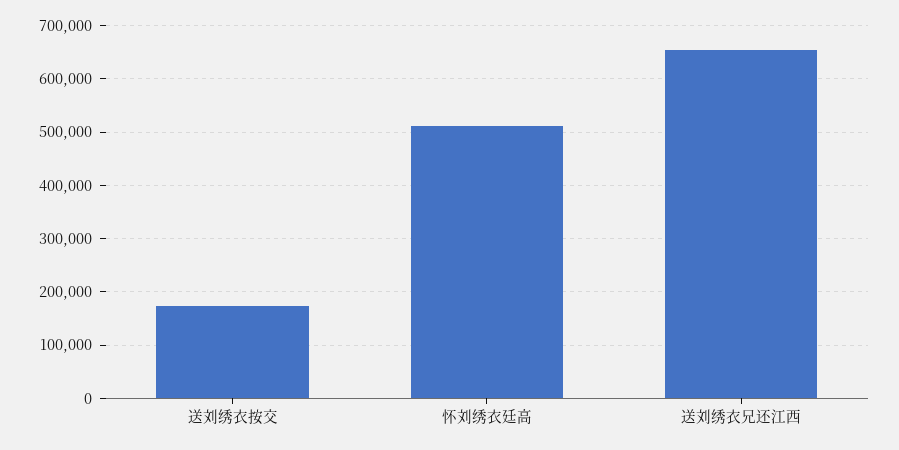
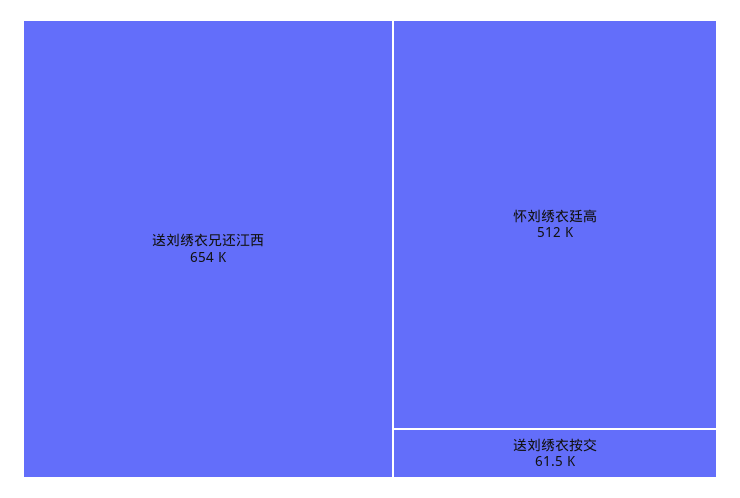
  {
-   "送刘绣衣按交": 180000,
+   "送刘绣衣按交": 61500,
    "怀刘绣衣廷高": 512000,
    "送刘绣衣兄还江西": 654000
  }

